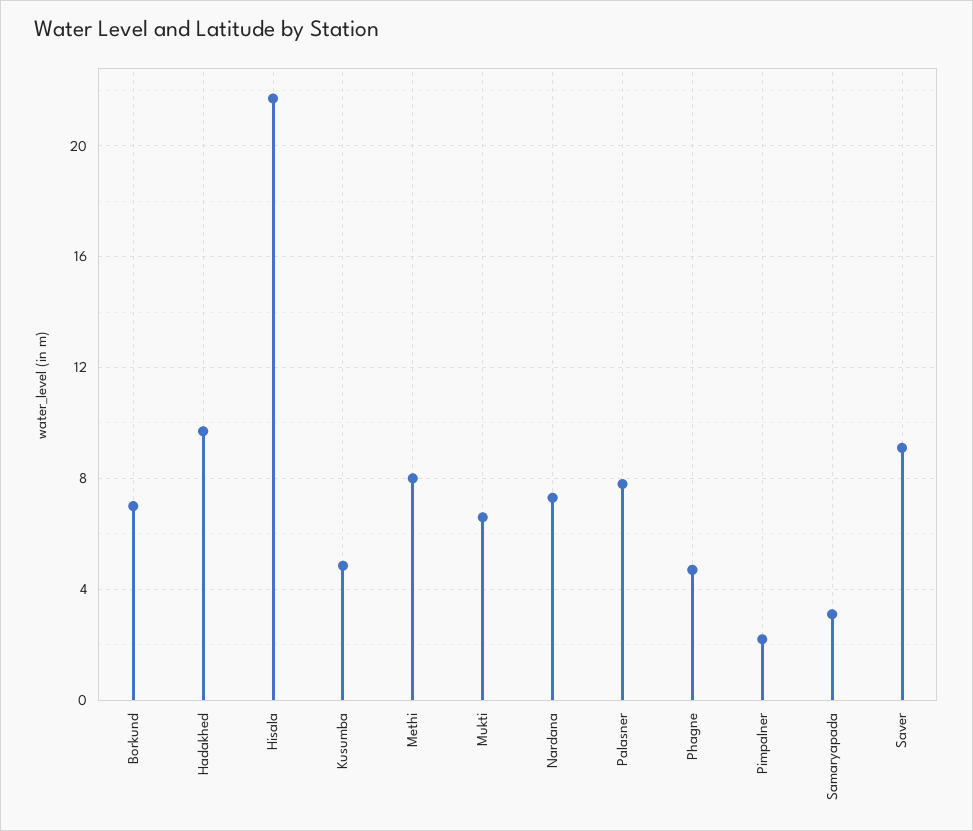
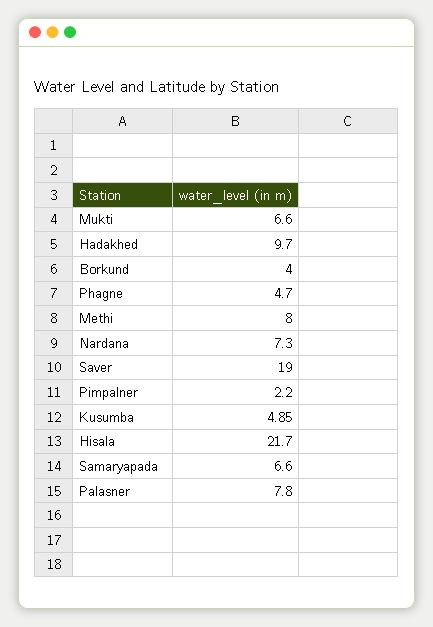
  {
-   "Borkund": 7,
+   "Borkund": 4,
    "Hadakhed": 9.7,
    "Hisala": 21.7,
    "Kusumba": 4.85,
    "Methi": 8,
    "Mukti": 6.6,
    "Nardana": 7.3,
    "Palasner": 7.8,
    "Phagne": 4.7,
    "Pimpalner": 2.2,
-   "Samaryapada": 3,
+   "Samaryapada": 6.6,
-   "Saver": 9
+   "Saver": 19
  }

